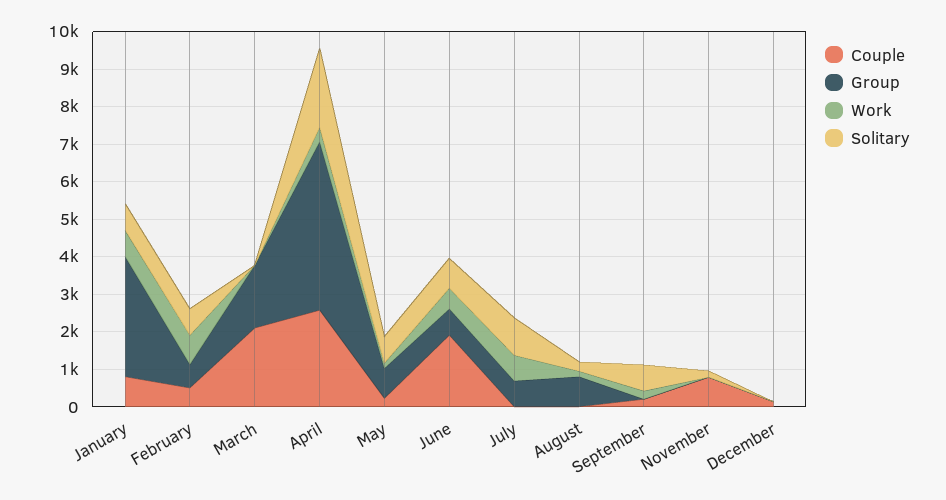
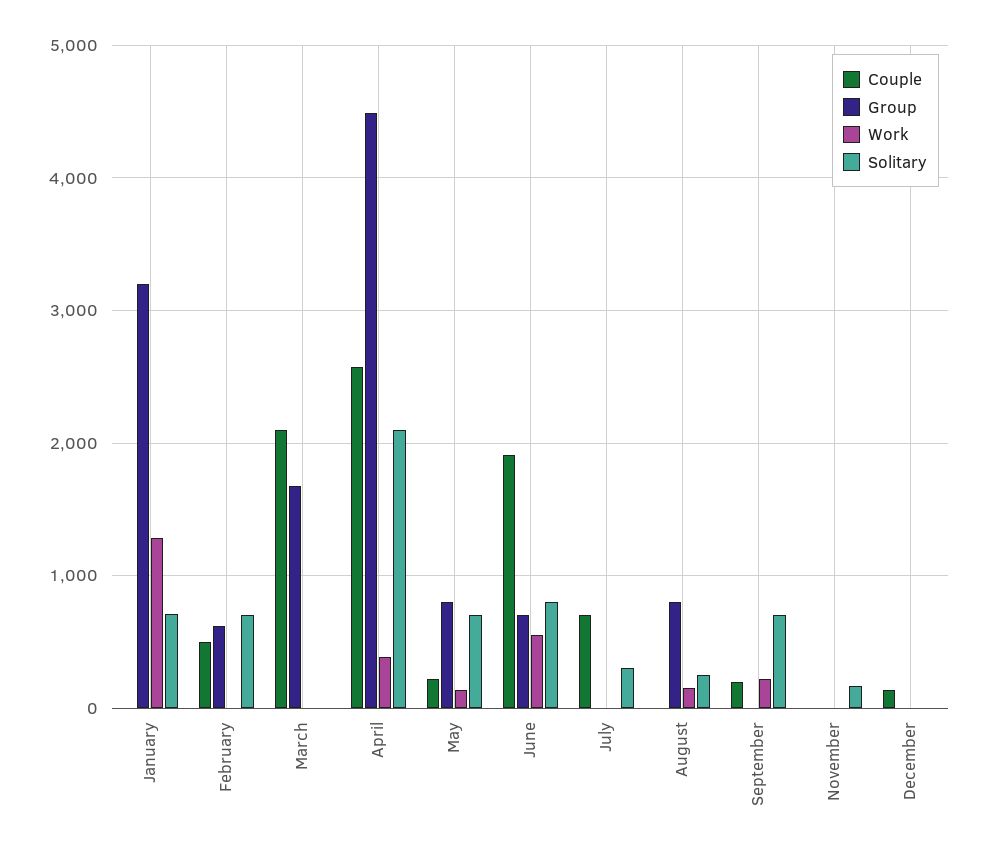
  {
    "Couple": {
-     "January": 750,
+     "January": 0,
      "February": 500,
      "March": 2100,
      "April": 2600,
      "May": 200,
      "June": 1900,
-     "July": 0,
+     "July": 700,
      "August": 0,
      "September": 200,
-     "November": 750,
+     "November": 0,
      "December": 100
    },
    "Group": {
      "January": 3200,
      "February": 600,
      "March": 1700,
      "April": 4500,
      "May": 800,
      "June": 700,
-     "July": 750,
+     "July": 0,
      "August": 800,
      "September": 0,
      "November": 0,
      "December": 0
    },
    "Work": {
-     "January": 750,
+     "January": 1300,
-     "February": 750,
+     "February": 0,
      "March": 0,
      "April": 400,
      "May": 100,
      "June": 600,
-     "July": 750,
+     "July": 0,
      "August": 200,
      "September": 200,
      "November": 0,
      "December": 0
    },
    "Solitary": {
      "January": 700,
      "February": 700,
      "March": 0,
      "April": 2100,
      "May": 700,
      "June": 800,
-     "July": 1000,
+     "July": 300,
      "August": 300,
      "September": 700,
      "November": 200,
      "December": 0
    }
  }

